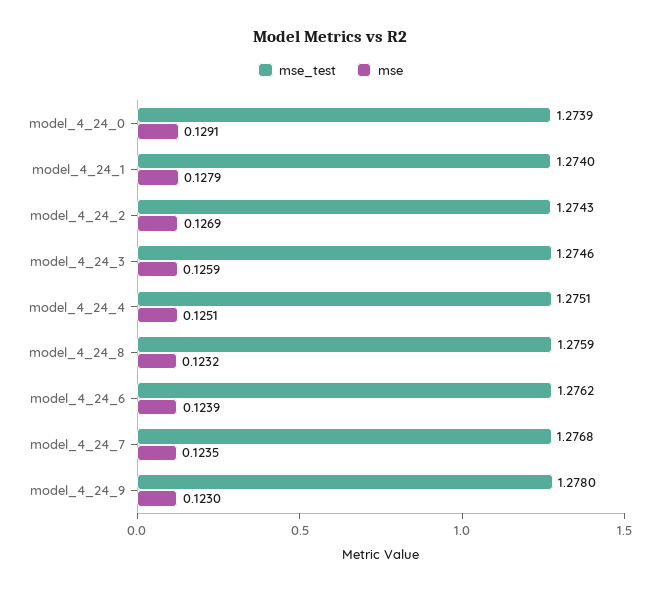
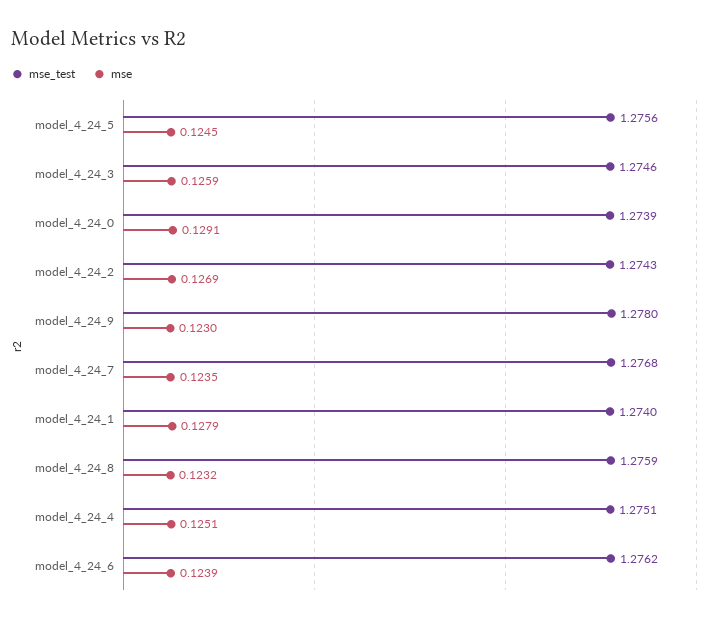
  {
    "mse_test": {
      "model_4_24_0": 1.2739,
      "model_4_24_1": 1.274,
      "model_4_24_2": 1.2743,
      "model_4_24_3": 1.2746,
      "model_4_24_4": 1.2751,
      "model_4_24_8": 1.2759,
      "model_4_24_6": 1.2762,
      "model_4_24_7": 1.2768,
-     "model_4_24_9": 1.278
+     "model_4_24_9": 1.278,
+     "model_4_24_5": 1.2756
    },
    "mse": {
      "model_4_24_0": 0.1291,
      "model_4_24_1": 0.1279,
      "model_4_24_2": 0.1269,
      "model_4_24_3": 0.1259,
      "model_4_24_4": 0.1251,
      "model_4_24_8": 0.1232,
      "model_4_24_6": 0.1239,
      "model_4_24_7": 0.1235,
-     "model_4_24_9": 0.123
+     "model_4_24_9": 0.123,
+     "model_4_24_5": 0.1245
    }
  }

